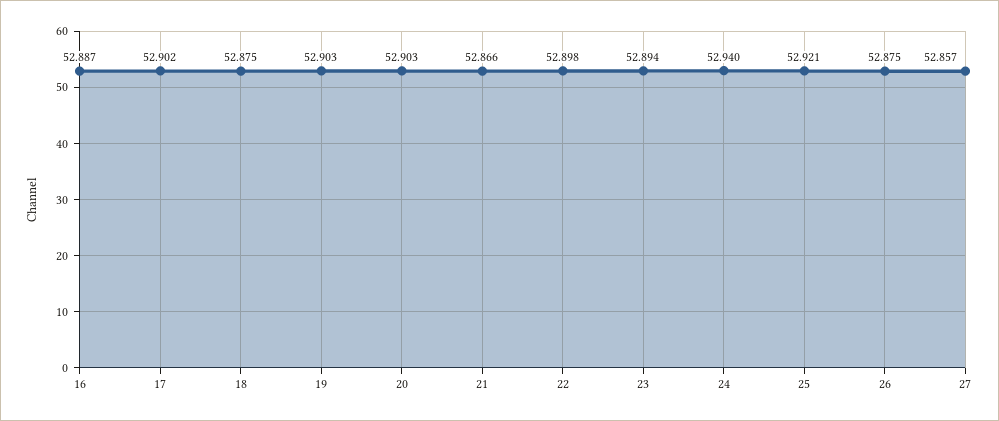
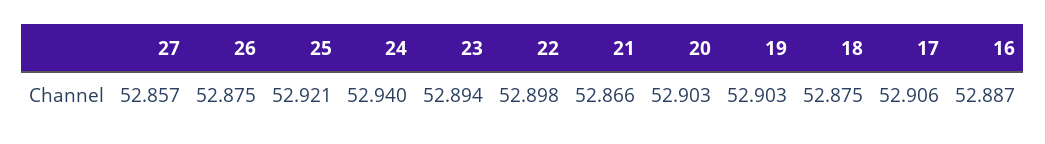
  {
    "16": 52.887,
-   "17": 52.902,
+   "17": 52.906,
    "18": 52.875,
    "19": 52.903,
    "20": 52.903,
    "21": 52.866,
    "22": 52.898,
    "23": 52.894,
    "24": 52.94,
    "25": 52.921,
    "26": 52.875,
    "27": 52.857
  }

